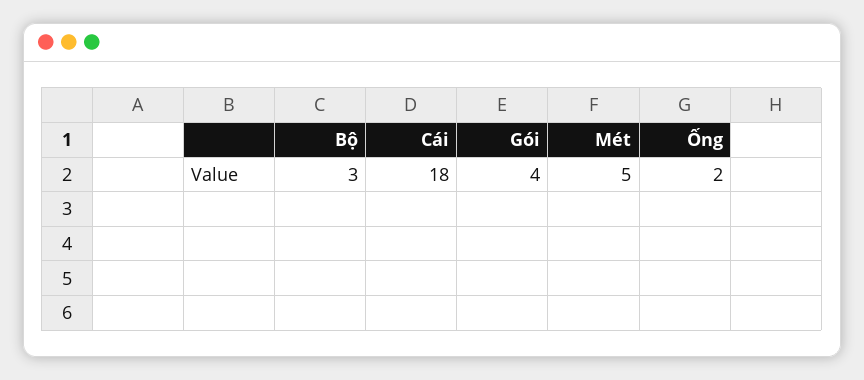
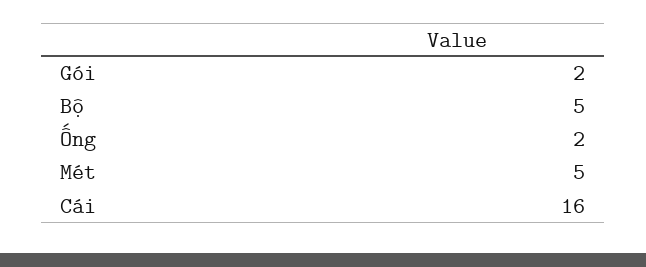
  {
-   "Bộ": 3,
+   "Bộ": 5,
-   "Cái": 18,
+   "Cái": 16,
-   "Gói": 4,
+   "Gói": 2,
    "Mét": 5,
    "Ống": 2
  }

